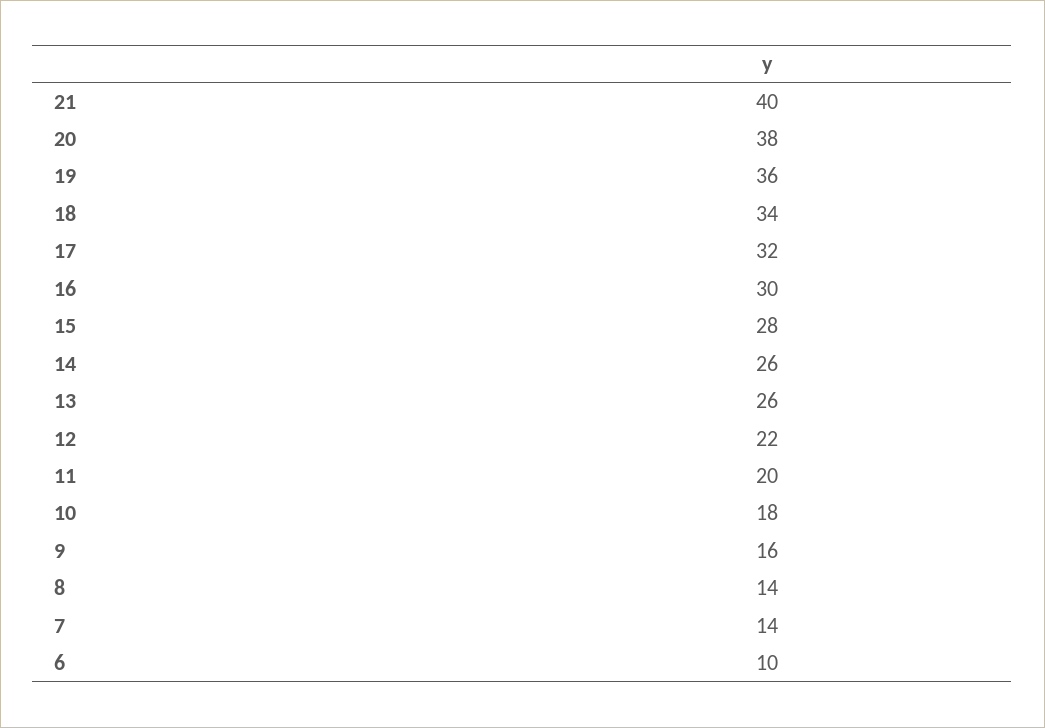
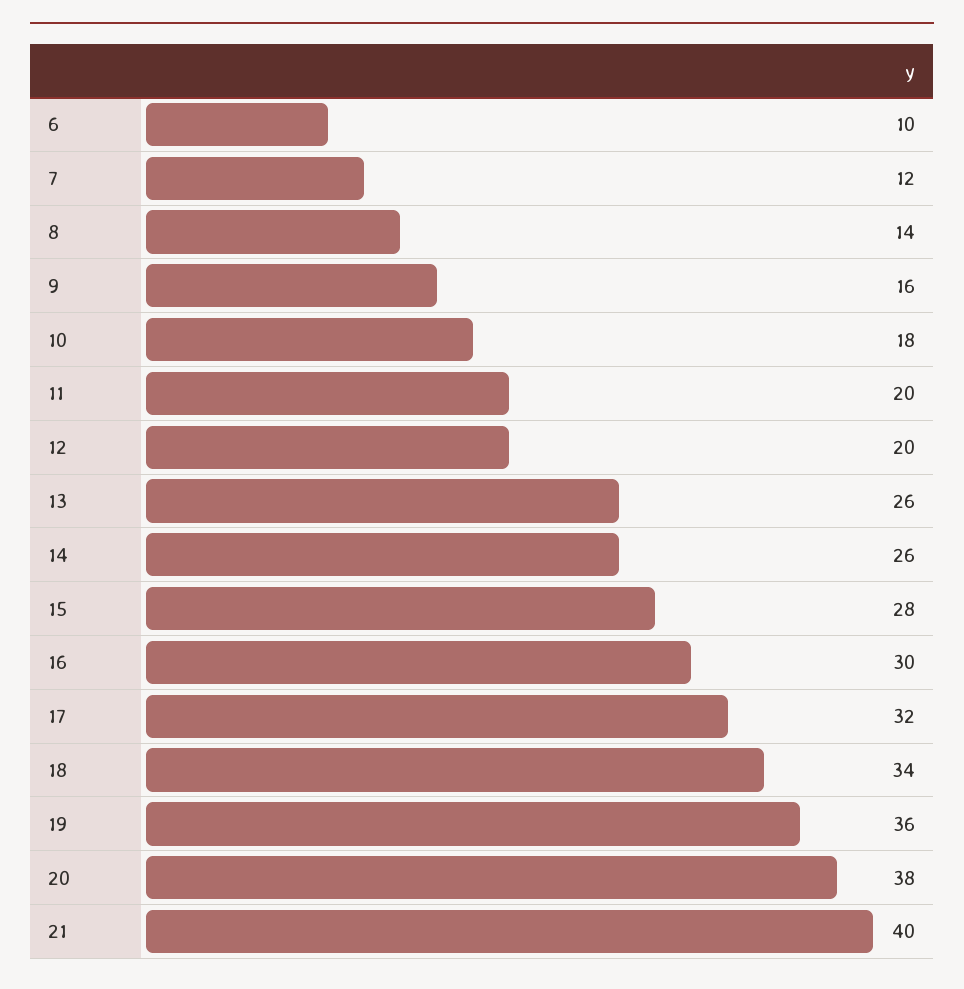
  {
    "21": 40,
    "20": 38,
    "19": 36,
    "18": 34,
    "17": 32,
    "16": 30,
    "15": 28,
    "14": 26,
    "13": 26,
-   "12": 22,
+   "12": 20,
    "11": 20,
    "10": 18,
    "9": 16,
    "8": 14,
-   "7": 14,
+   "7": 12,
    "6": 10
  }

